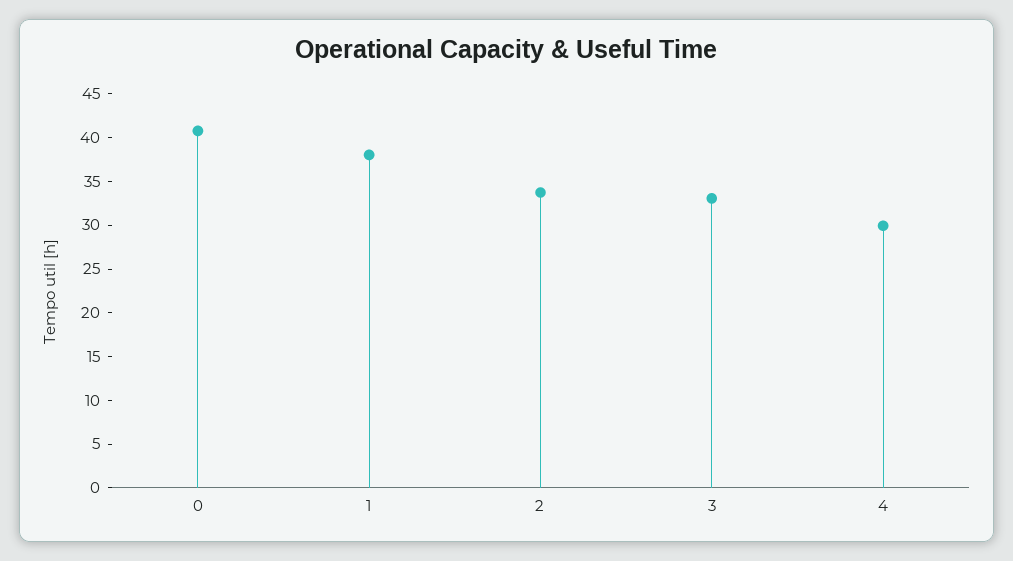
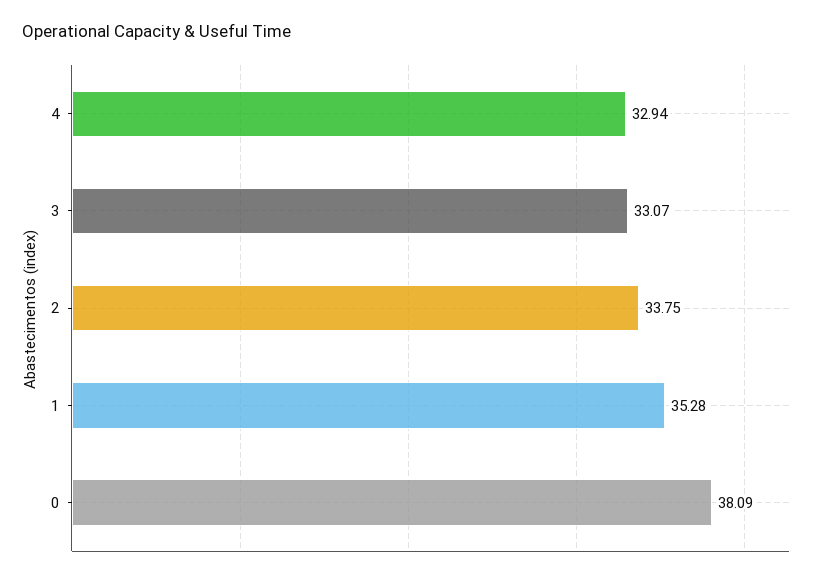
  {
-   "0": 41,
+   "0": 38.09,
-   "1": 38,
+   "1": 35.28,
    "2": 33.75,
    "3": 33.07,
-   "4": 30
+   "4": 32.94
  }

